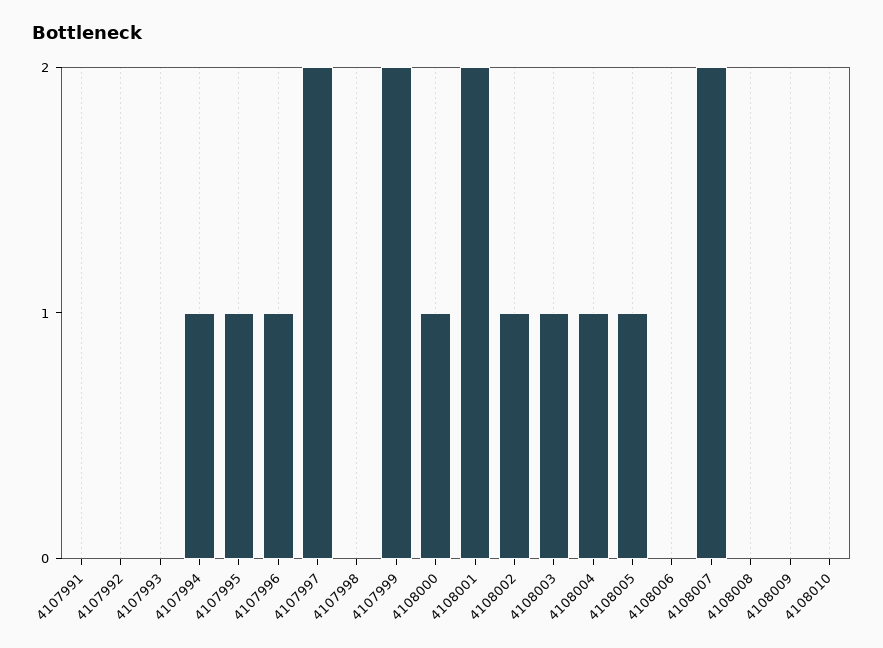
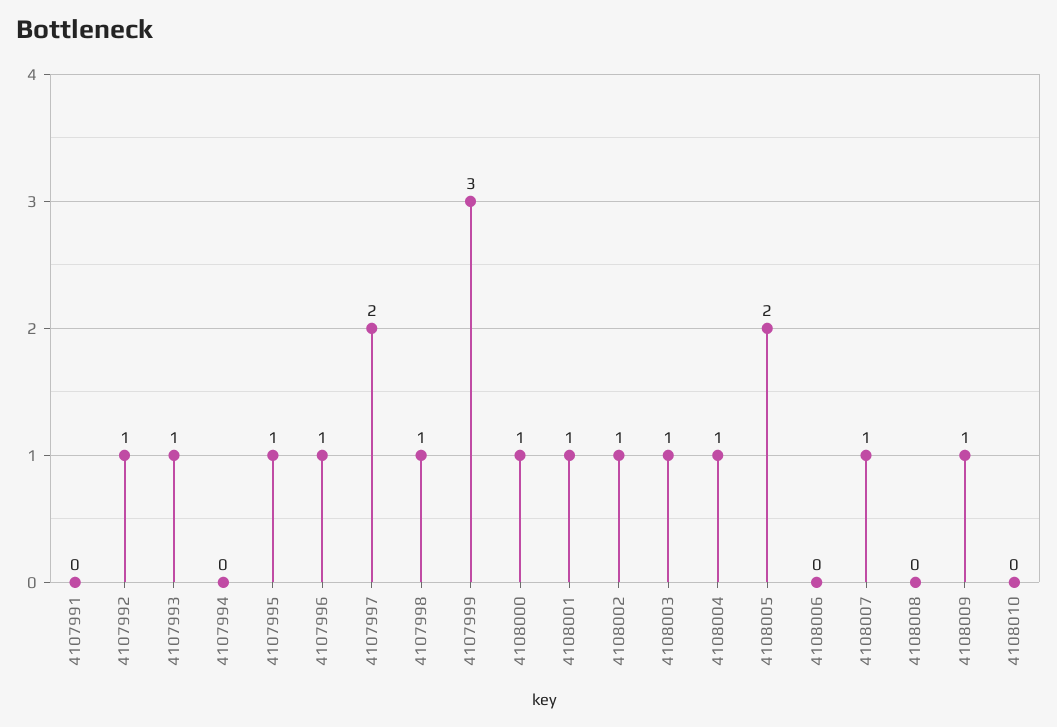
  {
    "4107991": 0,
-   "4107992": 0,
+   "4107992": 1,
-   "4107993": 0,
+   "4107993": 1,
-   "4107994": 1,
+   "4107994": 0,
    "4107995": 1,
    "4107996": 1,
    "4107997": 2,
-   "4107998": 0,
+   "4107998": 1,
-   "4107999": 2,
+   "4107999": 3,
    "4108000": 1,
-   "4108001": 2,
+   "4108001": 1,
    "4108002": 1,
    "4108003": 1,
    "4108004": 1,
-   "4108005": 1,
+   "4108005": 2,
    "4108006": 0,
-   "4108007": 2,
+   "4108007": 1,
    "4108008": 0,
-   "4108009": 0,
+   "4108009": 1,
    "4108010": 0
  }

